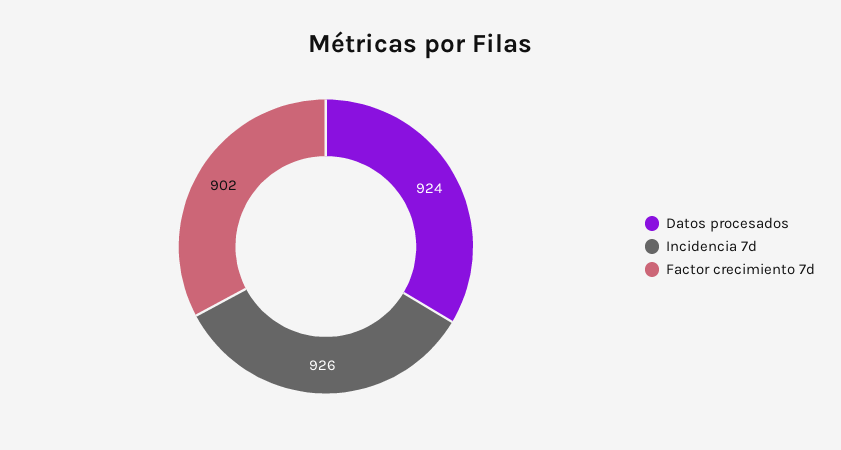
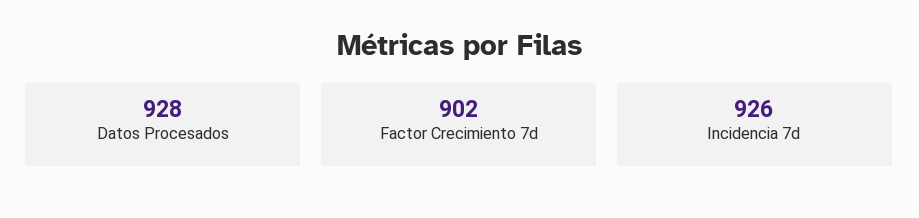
  {
-   "Datos procesados": 924,
+   "Datos procesados": 928,
    "Incidencia 7d": 926,
    "Factor crecimiento 7d": 902
  }

